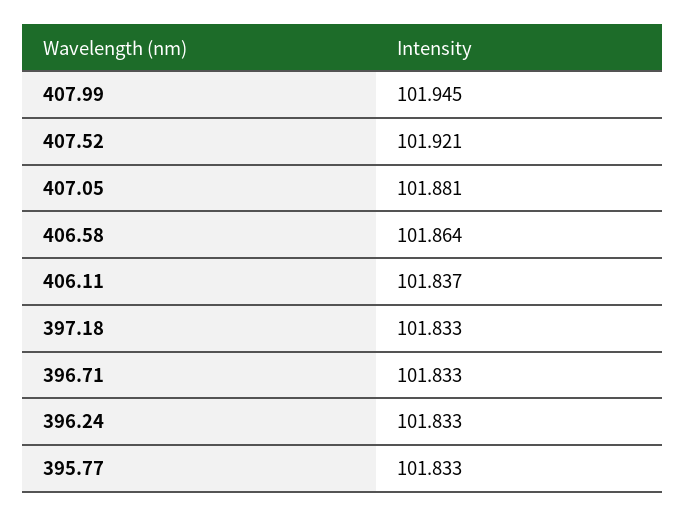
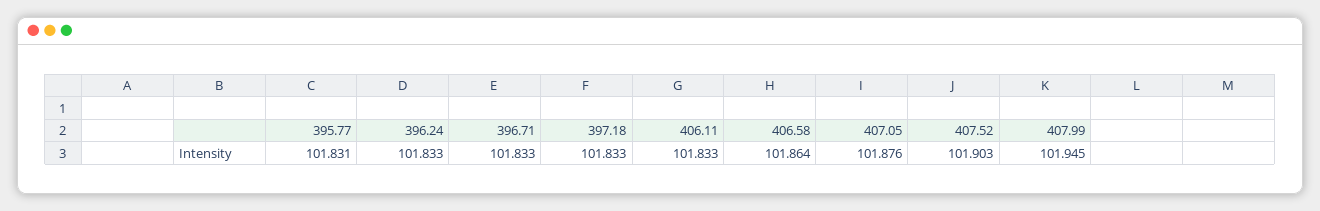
  {
    "407.99": 101.945,
-   "407.52": 101.921,
+   "407.52": 101.903,
-   "407.05": 101.881,
+   "407.05": 101.876,
    "406.58": 101.864,
-   "406.11": 101.837,
+   "406.11": 101.833,
    "397.18": 101.833,
    "396.71": 101.833,
    "396.24": 101.833,
-   "395.77": 101.833
+   "395.77": 101.831
  }

